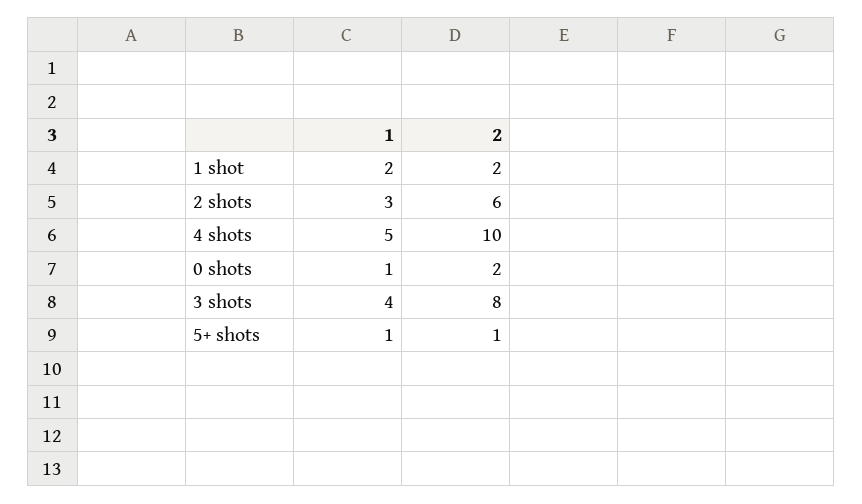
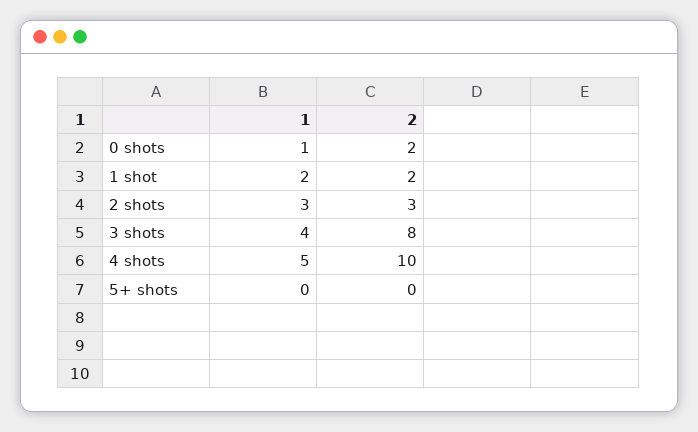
  {
    "1": {
      "1 shot": 2,
      "2 shots": 3,
      "4 shots": 5,
      "0 shots": 1,
      "3 shots": 4,
-     "5+ shots": 1
+     "5+ shots": 0
    },
    "2": {
      "1 shot": 2,
-     "2 shots": 6,
+     "2 shots": 3,
      "4 shots": 10,
      "0 shots": 2,
      "3 shots": 8,
-     "5+ shots": 1
+     "5+ shots": 0
    }
  }

